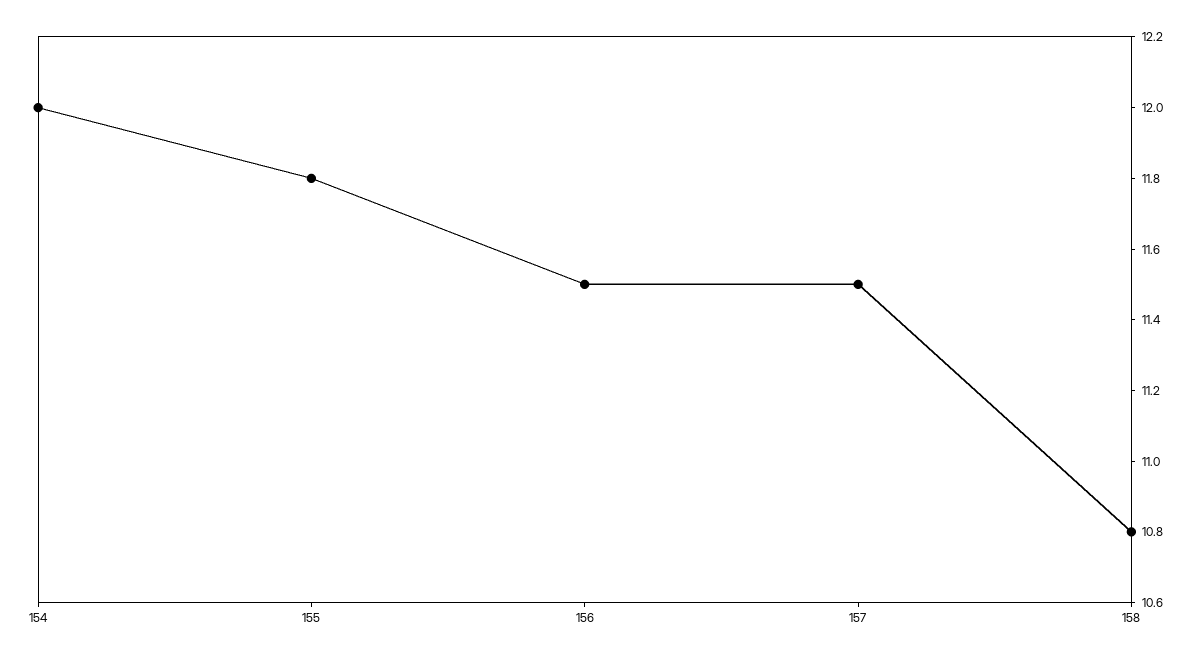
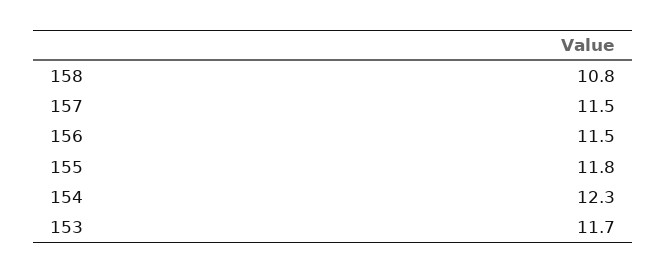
  {
-   "154": 12,
+   "154": 12.3,
    "155": 11.8,
    "156": 11.5,
    "157": 11.5,
-   "158": 10.8
+   "158": 10.8,
+   "153": 11.7
  }

